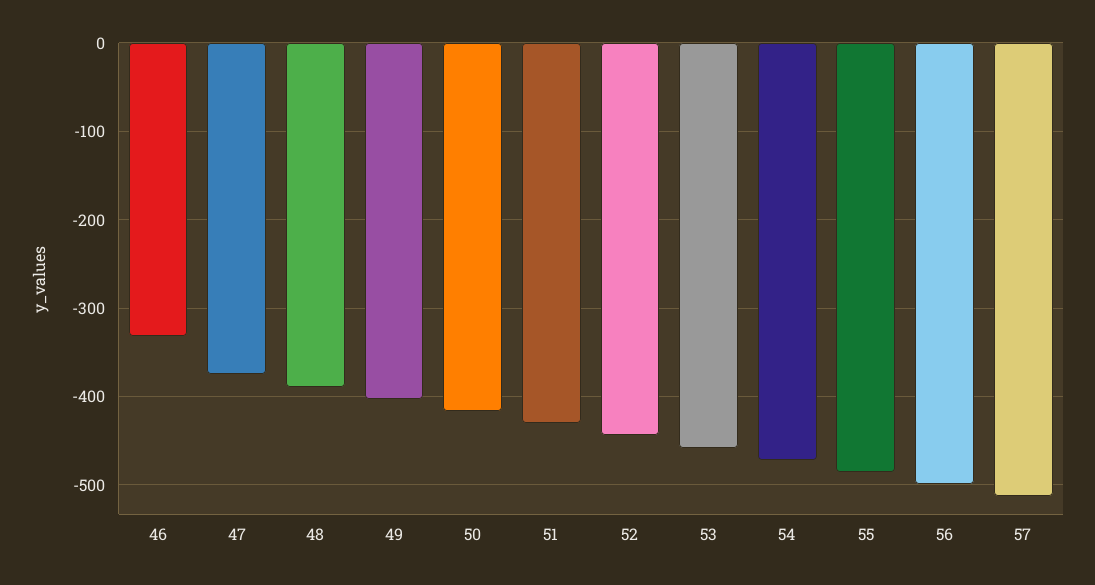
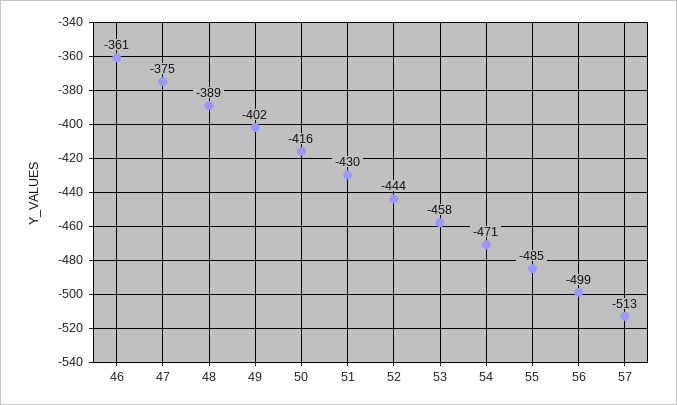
  {
-   "46": -330,
+   "46": -361,
    "47": -375,
    "48": -389,
    "49": -402,
    "50": -416,
    "51": -430,
    "52": -444,
    "53": -458,
    "54": -471,
    "55": -485,
    "56": -499,
    "57": -513
  }

